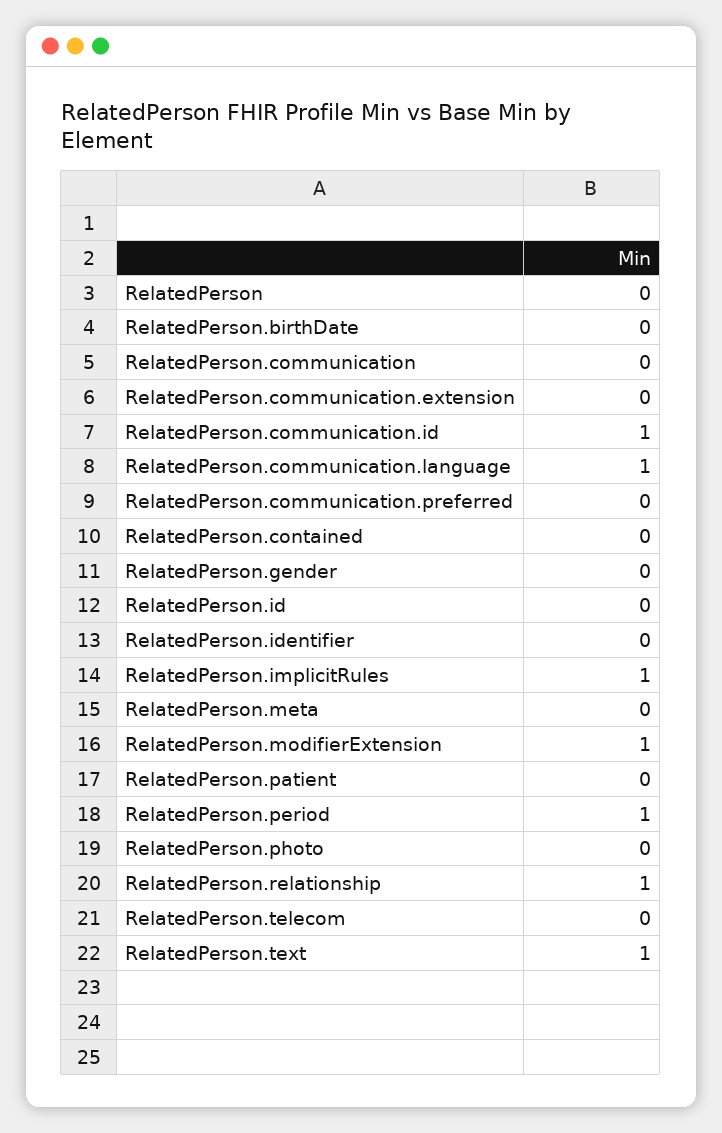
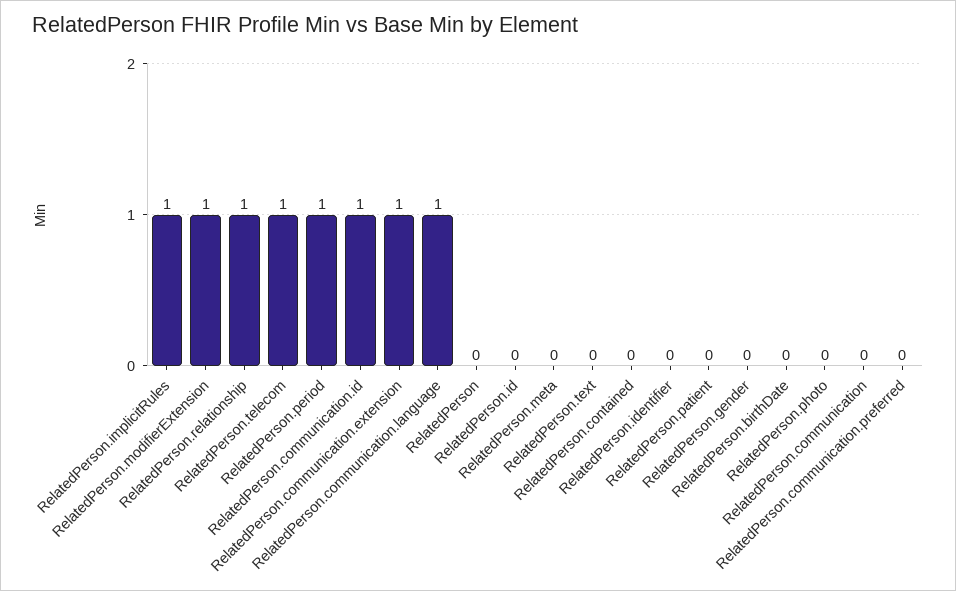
  {
    "RelatedPerson": 0,
    "RelatedPerson.birthDate": 0,
    "RelatedPerson.communication": 0,
-   "RelatedPerson.communication.extension": 0,
+   "RelatedPerson.communication.extension": 1,
    "RelatedPerson.communication.id": 1,
    "RelatedPerson.communication.language": 1,
    "RelatedPerson.communication.preferred": 0,
    "RelatedPerson.contained": 0,
    "RelatedPerson.gender": 0,
    "RelatedPerson.id": 0,
    "RelatedPerson.identifier": 0,
    "RelatedPerson.implicitRules": 1,
    "RelatedPerson.meta": 0,
    "RelatedPerson.modifierExtension": 1,
    "RelatedPerson.patient": 0,
    "RelatedPerson.period": 1,
    "RelatedPerson.photo": 0,
    "RelatedPerson.relationship": 1,
-   "RelatedPerson.telecom": 0,
+   "RelatedPerson.telecom": 1,
-   "RelatedPerson.text": 1
+   "RelatedPerson.text": 0
  }

